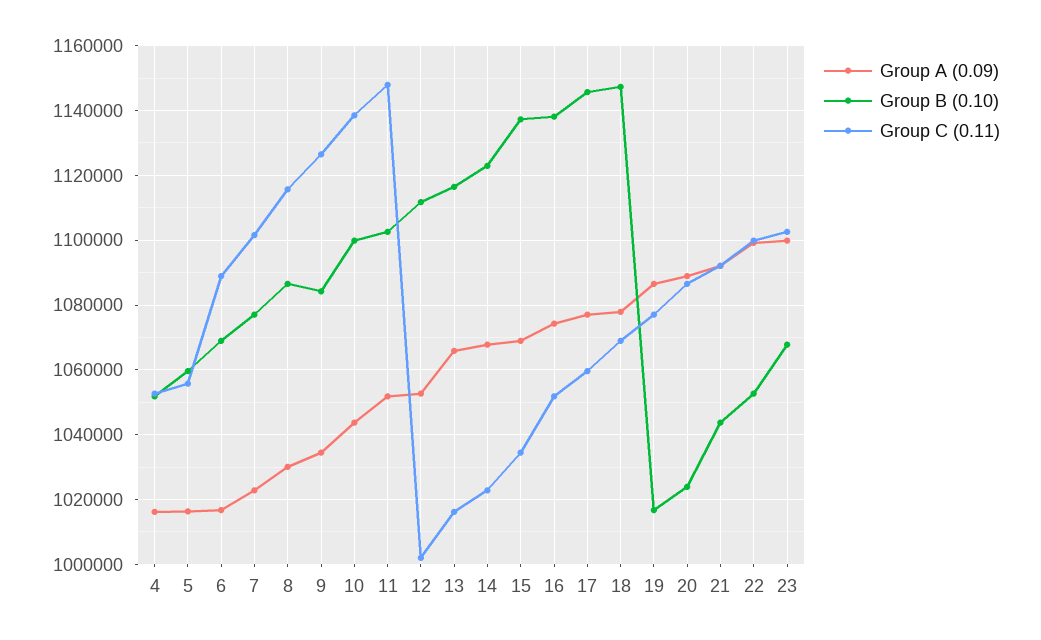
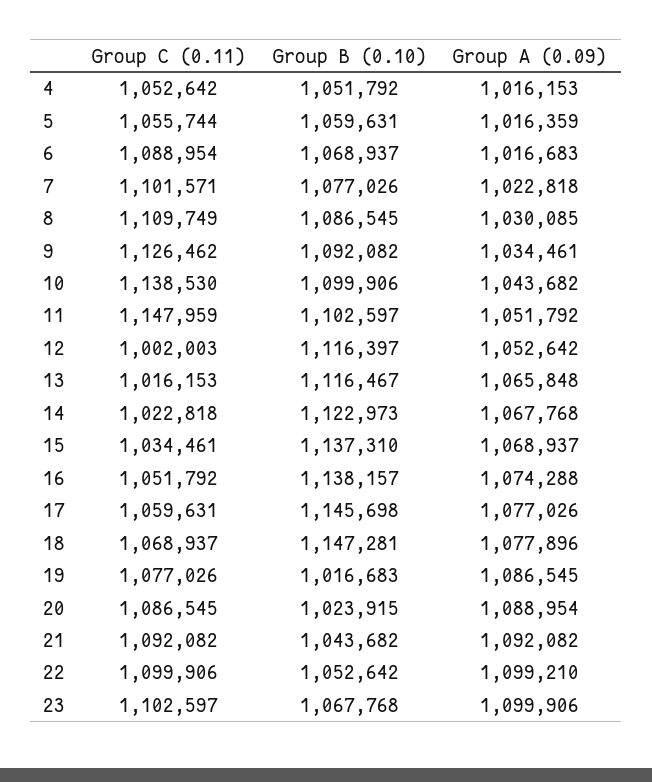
  {
    "Group A (0.09)": {
      "4": 1016153,
      "5": 1016359,
      "6": 1016683,
      "7": 1022818,
      "8": 1030085,
      "9": 1034461,
      "10": 1043682,
      "11": 1051792,
      "12": 1052642,
      "13": 1065848,
      "14": 1067768,
      "15": 1068937,
      "16": 1074288,
      "17": 1077026,
      "18": 1077896,
      "19": 1086545,
      "20": 1088954,
      "21": 1092082,
      "22": 1099210,
      "23": 1099906
    },
    "Group B (0.10)": {
      "4": 1051792,
      "5": 1059631,
      "6": 1068937,
      "7": 1077026,
      "8": 1086545,
-     "9": 1084000,
+     "9": 1092082,
      "10": 1099906,
      "11": 1102597,
-     "12": 1112000,
+     "12": 1116397,
      "13": 1116467,
      "14": 1122973,
      "15": 1137310,
      "16": 1138157,
      "17": 1145698,
      "18": 1147281,
      "19": 1016683,
      "20": 1023915,
      "21": 1043682,
      "22": 1052642,
      "23": 1067768
    },
    "Group C (0.11)": {
      "4": 1052642,
      "5": 1055744,
      "6": 1088954,
      "7": 1101571,
-     "8": 1116000,
+     "8": 1109749,
      "9": 1126462,
      "10": 1138530,
      "11": 1147959,
      "12": 1002003,
      "13": 1016153,
      "14": 1022818,
      "15": 1034461,
      "16": 1051792,
      "17": 1059631,
      "18": 1068937,
      "19": 1077026,
      "20": 1086545,
      "21": 1092082,
      "22": 1099906,
      "23": 1102597
    }
  }

